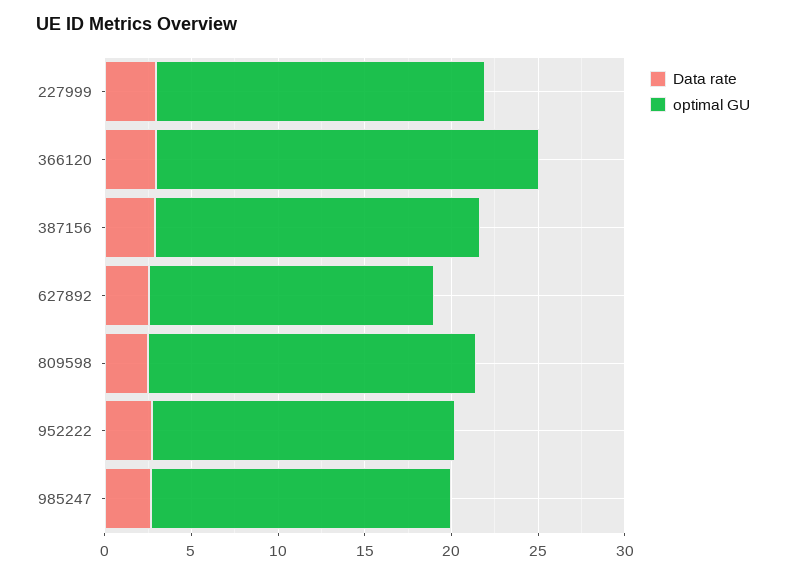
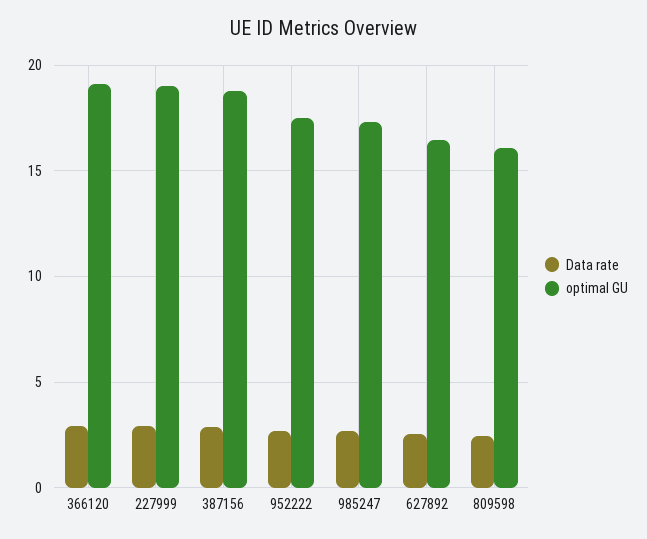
  {
    "Data rate": {
      "227999": 3,
      "366120": 3,
      "387156": 3,
      "627892": 2.5,
      "809598": 2.5,
      "952222": 2.5,
      "985247": 2.5
    },
    "optimal GU": {
      "227999": 19,
-     "366120": 22,
+     "366120": 19,
      "387156": 19,
      "627892": 16.5,
-     "809598": 19,
+     "809598": 16,
      "952222": 17.5,
      "985247": 17.5
    }
  }

